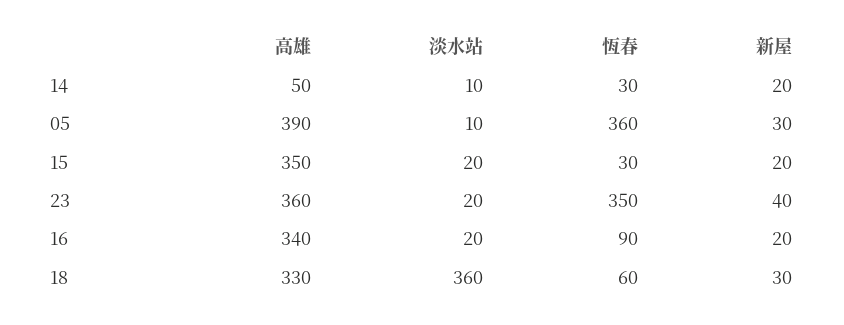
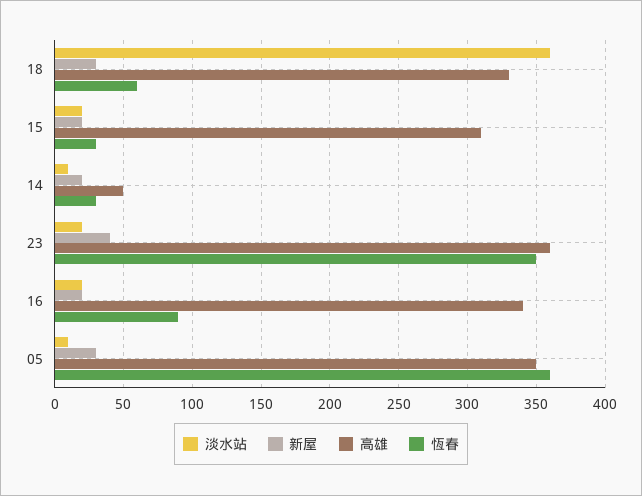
  {
    "高雄": {
      "14": 50,
-     "05": 390,
+     "05": 350,
-     "15": 350,
+     "15": 310,
      "23": 360,
      "16": 340,
      "18": 330
    },
    "淡水站": {
      "14": 10,
      "05": 10,
      "15": 20,
      "23": 20,
      "16": 20,
      "18": 360
    },
    "恆春": {
      "14": 30,
      "05": 360,
      "15": 30,
      "23": 350,
      "16": 90,
      "18": 60
    },
    "新屋": {
      "14": 20,
      "05": 30,
      "15": 20,
      "23": 40,
      "16": 20,
      "18": 30
    }
  }

